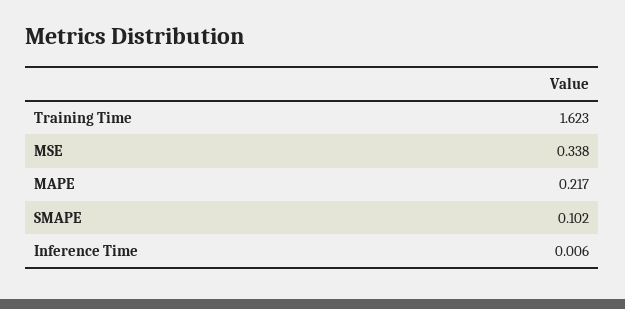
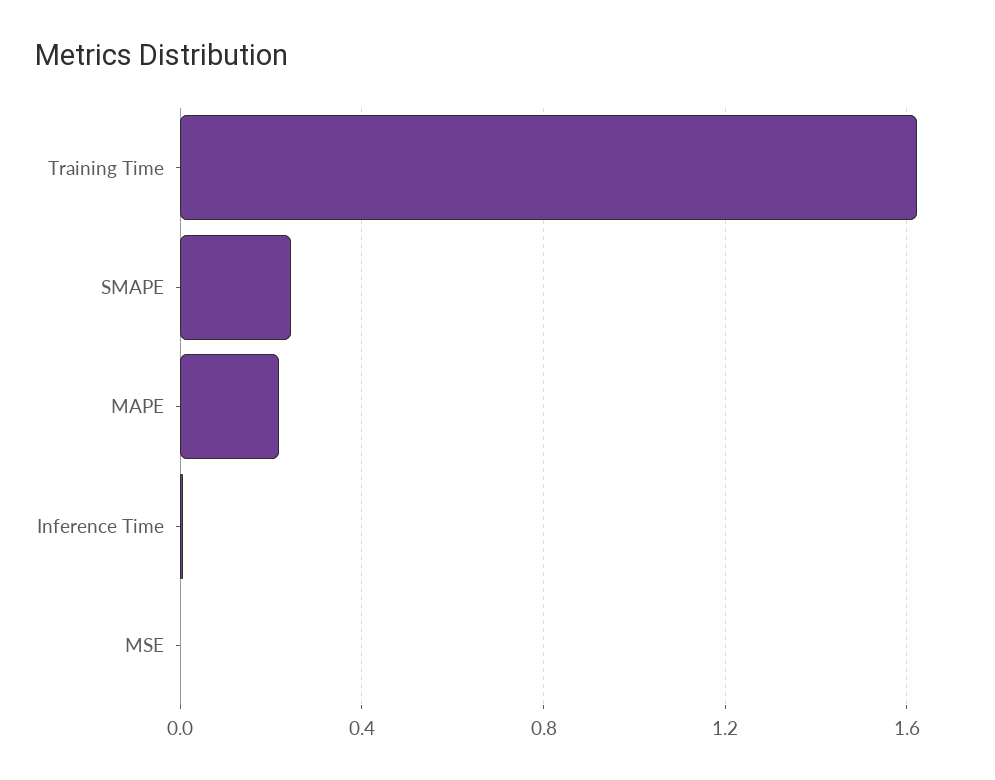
  {
    "Training Time": 1.623,
-   "MSE": 0.338,
+   "MSE": 0,
    "MAPE": 0.217,
-   "SMAPE": 0.102,
+   "SMAPE": 0.25,
    "Inference Time": 0.006
  }

